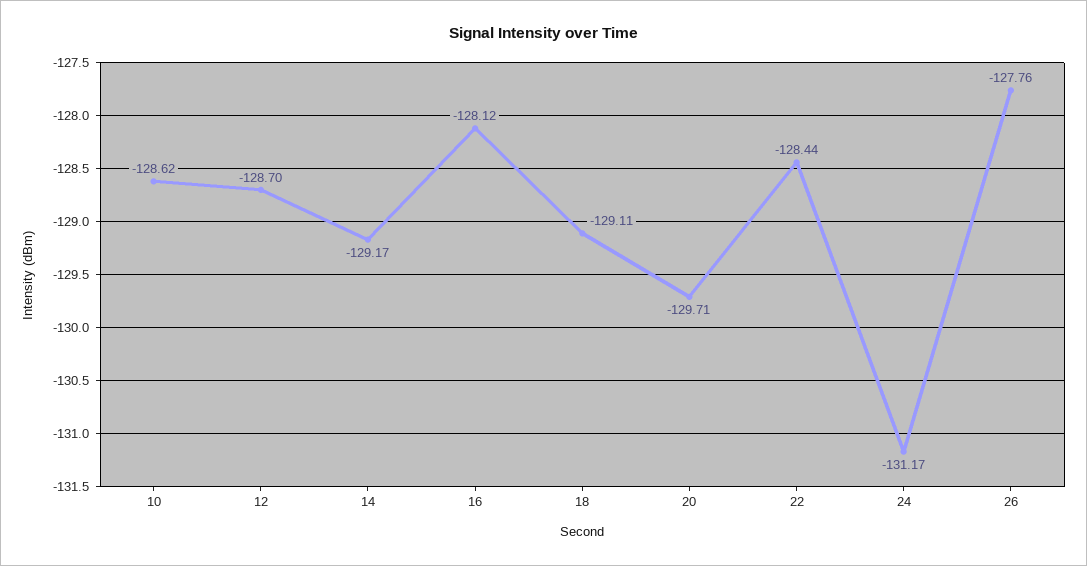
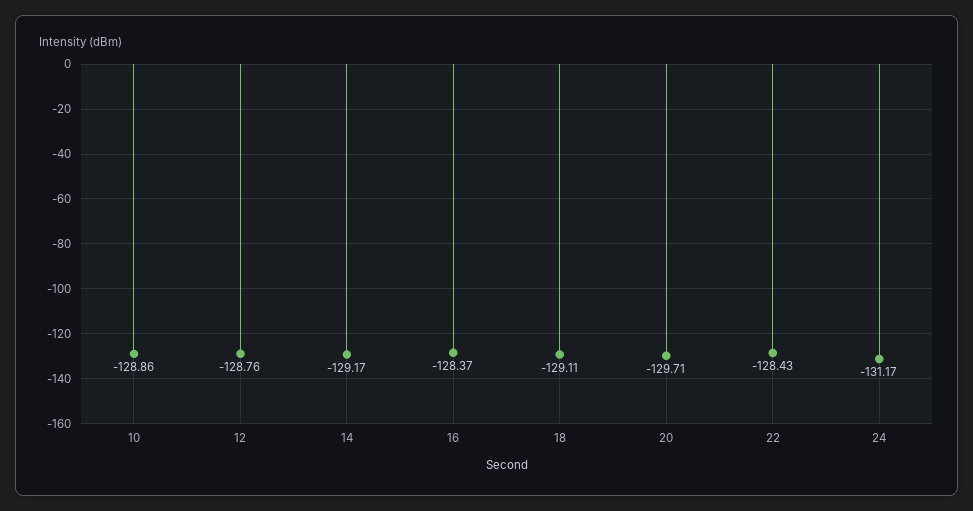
  {
-   "10": -128.62,
+   "10": -128.86,
-   "12": -128.7,
+   "12": -128.76,
    "14": -129.17,
-   "16": -128.12,
+   "16": -128.37,
    "18": -129.11,
    "20": -129.71,
-   "22": -128.44,
+   "22": -128.43,
-   "24": -131.17,
+   "24": -131.17
-   "26": -127.76
  }

